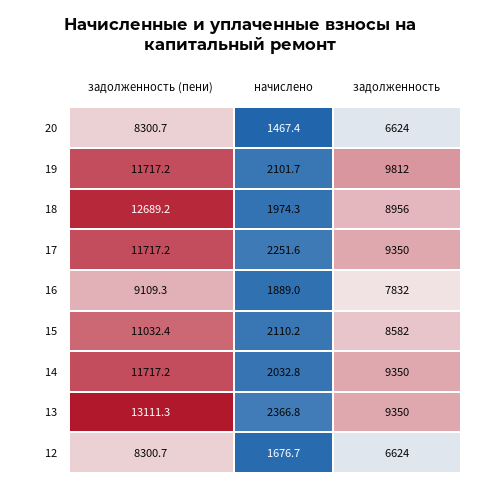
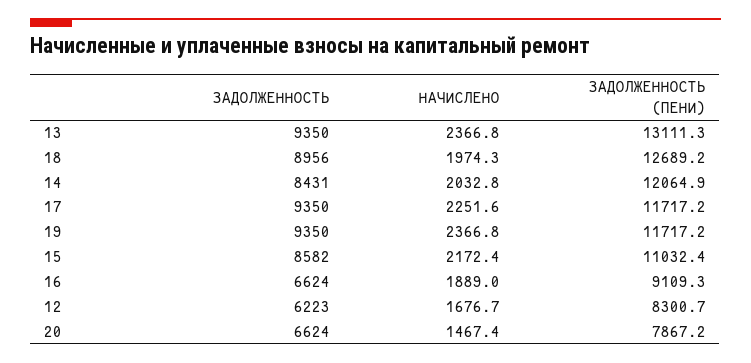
  {
    "задолженность (пени)": {
-     "20": 8300.7,
+     "20": 7867.2,
      "19": 11717.2,
      "18": 12689.2,
      "17": 11717.2,
      "16": 9109.3,
      "15": 11032.4,
-     "14": 11717.2,
+     "14": 12064.9,
      "13": 13111.3,
      "12": 8300.7
    },
    "начислено": {
      "20": 1467.4,
-     "19": 2101.7,
+     "19": 2366.8,
      "18": 1974.3,
      "17": 2251.6,
      "16": 1889,
-     "15": 2110.2,
+     "15": 2172.4,
      "14": 2032.8,
      "13": 2366.8,
      "12": 1676.7
    },
    "задолженность": {
      "20": 6624,
-     "19": 9812,
+     "19": 9350,
      "18": 8956,
      "17": 9350,
-     "16": 7832,
+     "16": 6624,
      "15": 8582,
-     "14": 9350,
+     "14": 8431,
      "13": 9350,
-     "12": 6624
+     "12": 6223
    }
  }

